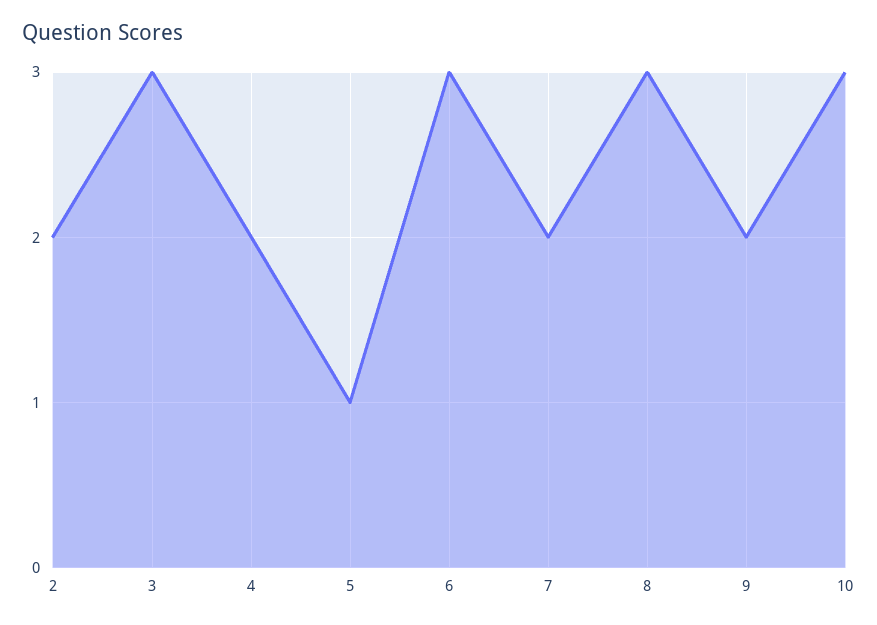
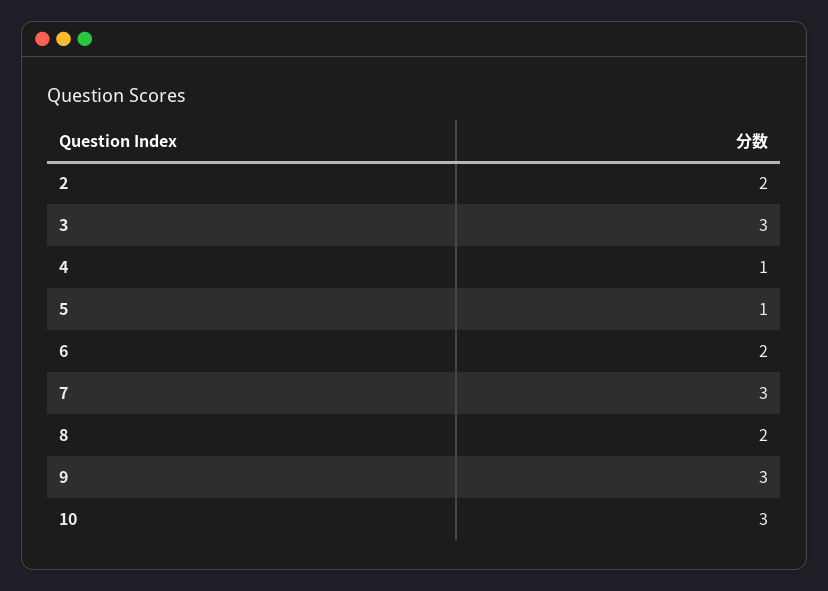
  {
    "2": 2,
    "3": 3,
-   "4": 2,
+   "4": 1,
    "5": 1,
-   "6": 3,
+   "6": 2,
-   "7": 2,
+   "7": 3,
-   "8": 3,
+   "8": 2,
-   "9": 2,
+   "9": 3,
    "10": 3
  }

